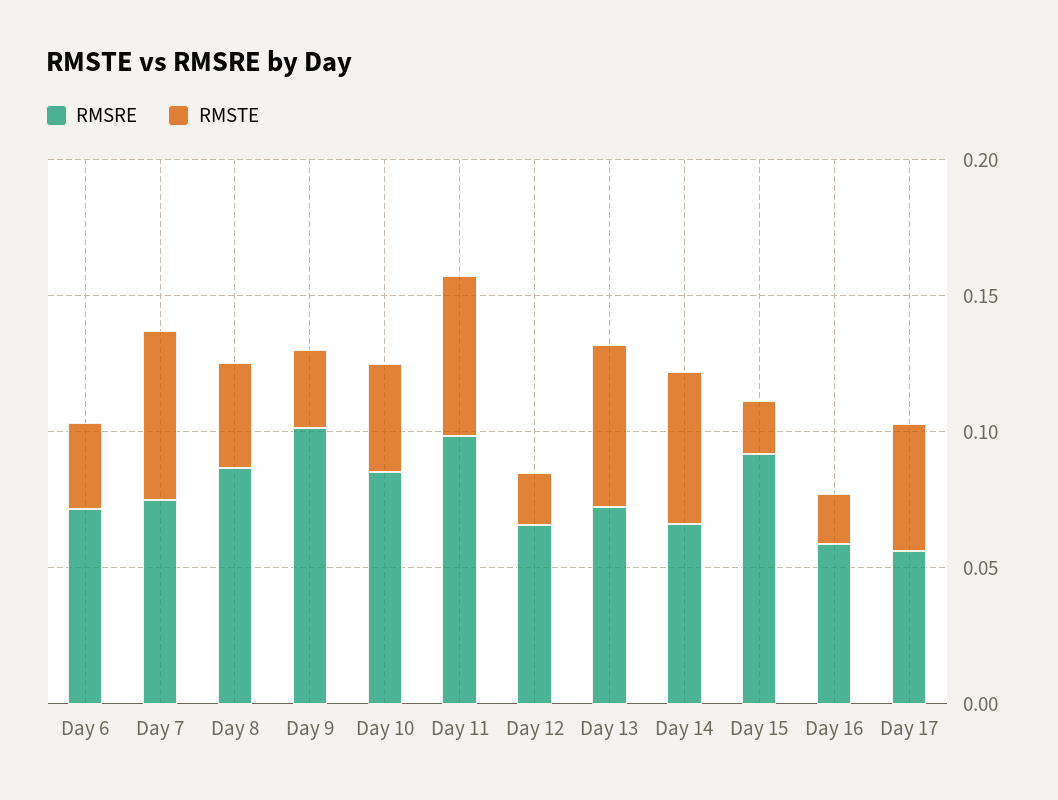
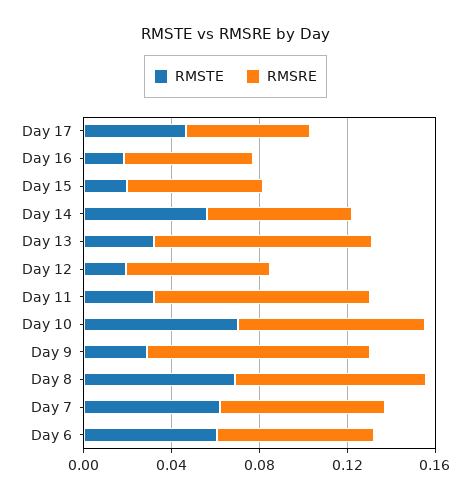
  {
    "RMSRE": {
      "Day 6": 0.07,
      "Day 7": 0.08,
      "Day 8": 0.09,
      "Day 9": 0.1,
      "Day 10": 0.09,
      "Day 11": 0.1,
      "Day 12": 0.07,
-     "Day 13": 0.07,
+     "Day 13": 0.1,
      "Day 14": 0.07,
-     "Day 15": 0.09,
+     "Day 15": 0.06,
      "Day 16": 0.06,
      "Day 17": 0.06
    },
    "RMSTE": {
-     "Day 6": 0.03,
+     "Day 6": 0.06,
      "Day 7": 0.06,
-     "Day 8": 0.04,
+     "Day 8": 0.07,
      "Day 9": 0.03,
-     "Day 10": 0.04,
+     "Day 10": 0.07,
-     "Day 11": 0.06,
+     "Day 11": 0.03,
      "Day 12": 0.02,
-     "Day 13": 0.06,
+     "Day 13": 0.03,
      "Day 14": 0.06,
      "Day 15": 0.02,
      "Day 16": 0.02,
      "Day 17": 0.05
    }
  }

